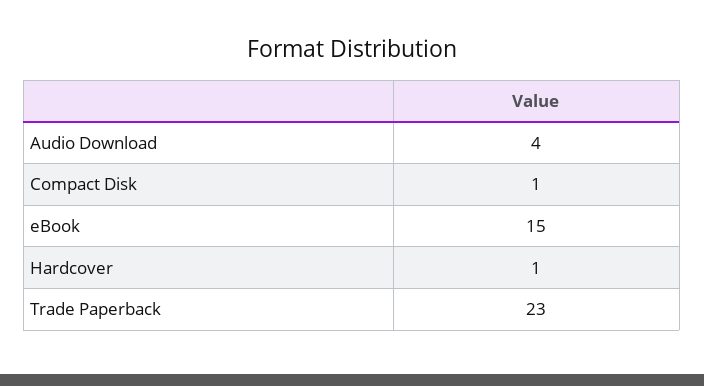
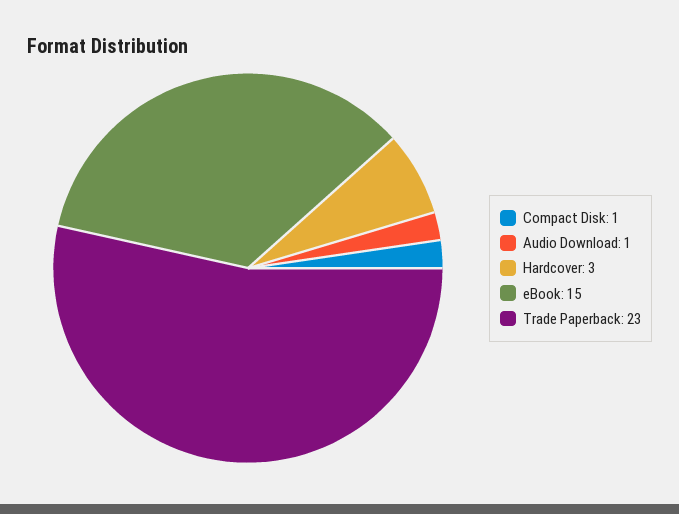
  {
-   "Audio Download": 4,
+   "Audio Download": 1,
    "Compact Disk": 1,
    "eBook": 15,
-   "Hardcover": 1,
+   "Hardcover": 3,
    "Trade Paperback": 23
  }

